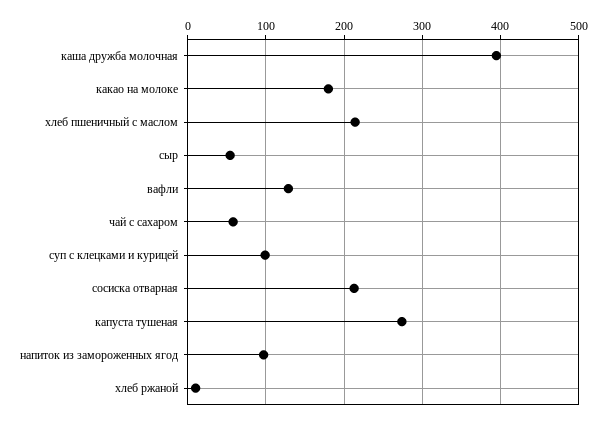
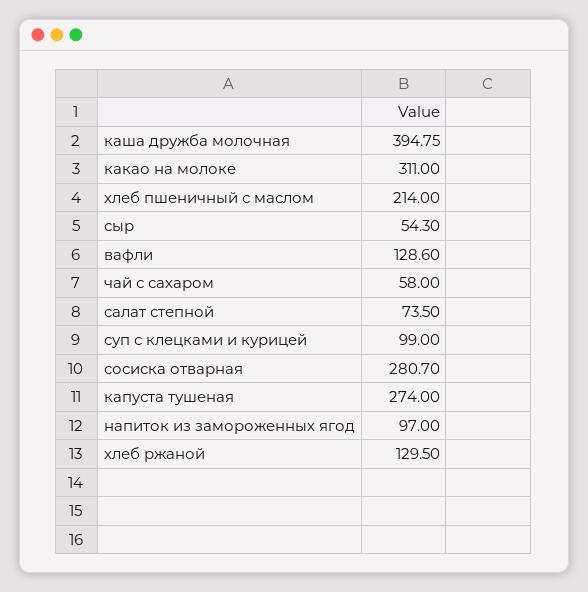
  {
    "каша дружба молочная": 394.75,
-   "какао на молоке": 180,
+   "какао на молоке": 311,
    "хлеб пшеничный с маслом": 214,
    "сыр": 54.3,
    "вафли": 128.6,
    "чай с сахаром": 58,
    "суп с клецками и курицей": 99,
-   "сосиска отварная": 210,
+   "сосиска отварная": 280.7,
    "капуста тушеная": 274,
    "напиток из замороженных ягод": 97,
-   "хлеб ржаной": 10
+   "хлеб ржаной": 129.5,
+   "салат степной": 73.5
  }

